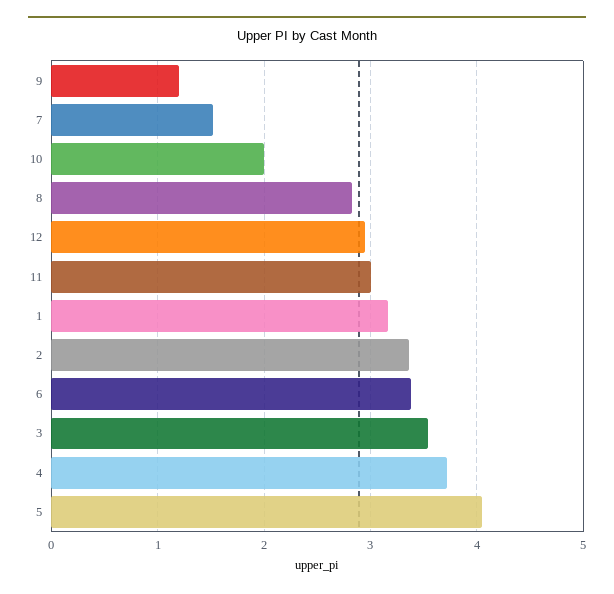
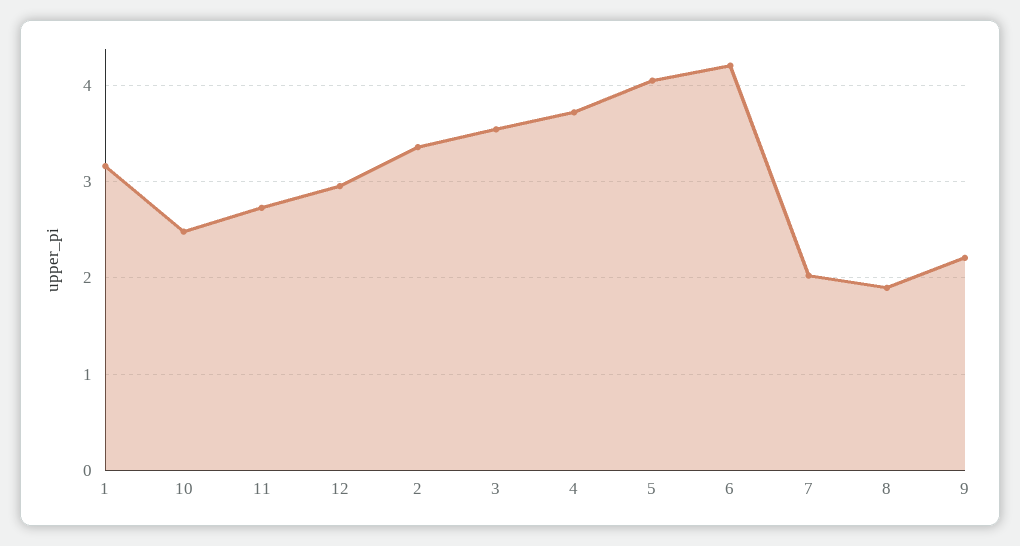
  {
-   "9": 1.2,
+   "9": 2.2,
-   "7": 1.5,
+   "7": 2,
-   "10": 2,
+   "10": 2.5,
-   "8": 2.8,
+   "8": 1.9,
    "12": 3,
-   "11": 3,
+   "11": 2.7,
    "1": 3.2,
    "2": 3.4,
-   "6": 3.4,
+   "6": 4.2,
    "3": 3.5,
    "4": 3.7,
    "5": 4
  }

